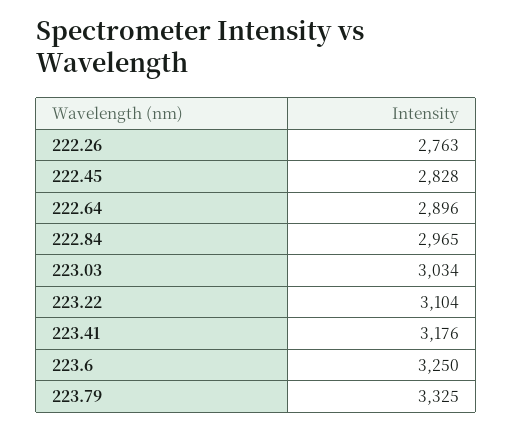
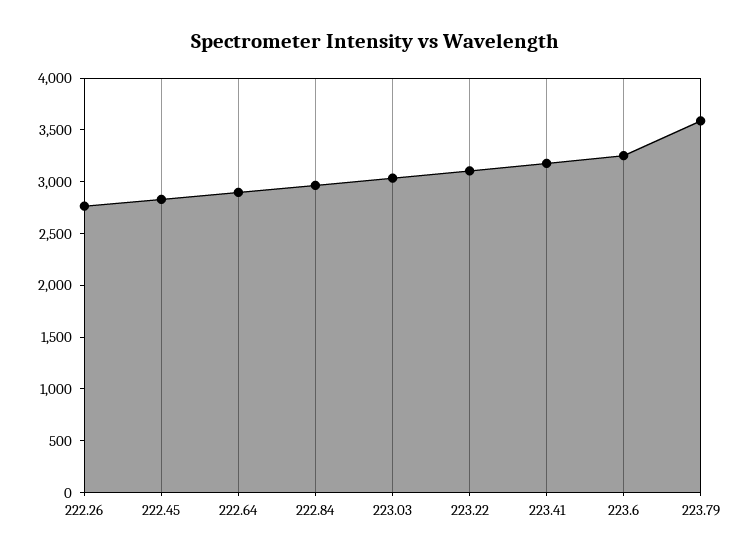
  {
    "222.26": 2763,
    "222.45": 2828,
    "222.64": 2896,
    "222.84": 2965,
    "223.03": 3034,
    "223.22": 3104,
    "223.41": 3176,
    "223.6": 3250,
-   "223.79": 3325
+   "223.79": 3600
  }

